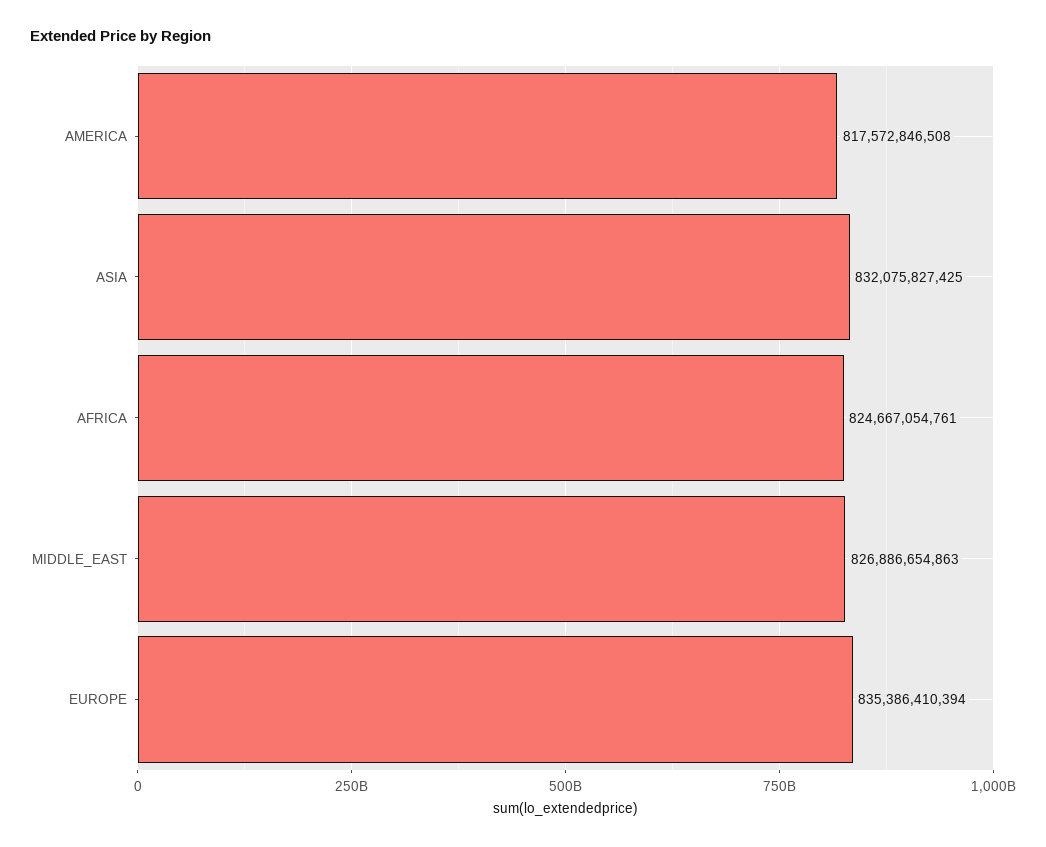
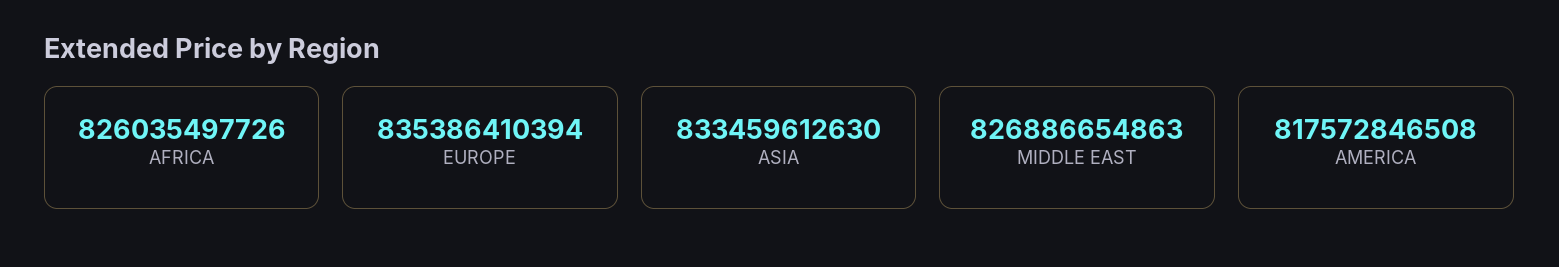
  {
    "AMERICA": 817572846508,
-   "ASIA": 832075827425,
+   "ASIA": 833459612630,
-   "AFRICA": 824667054761,
+   "AFRICA": 826035497726,
    "MIDDLE_EAST": 826886654863,
    "EUROPE": 835386410394
  }

